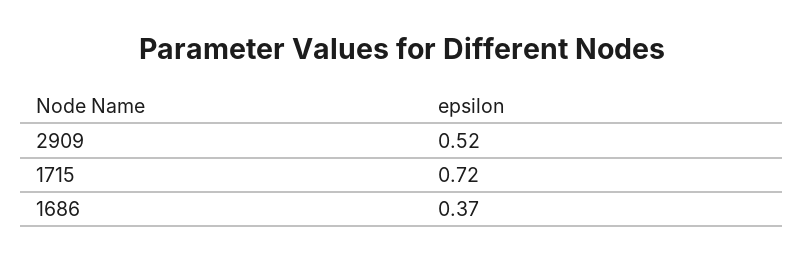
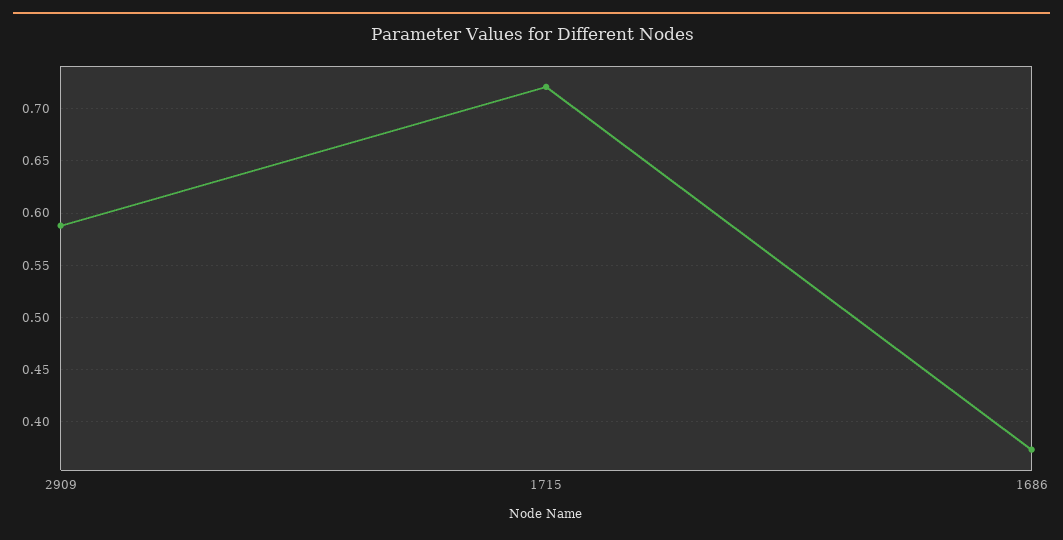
  {
-   "2909": 0.52,
+   "2909": 0.59,
    "1715": 0.72,
    "1686": 0.37
  }

